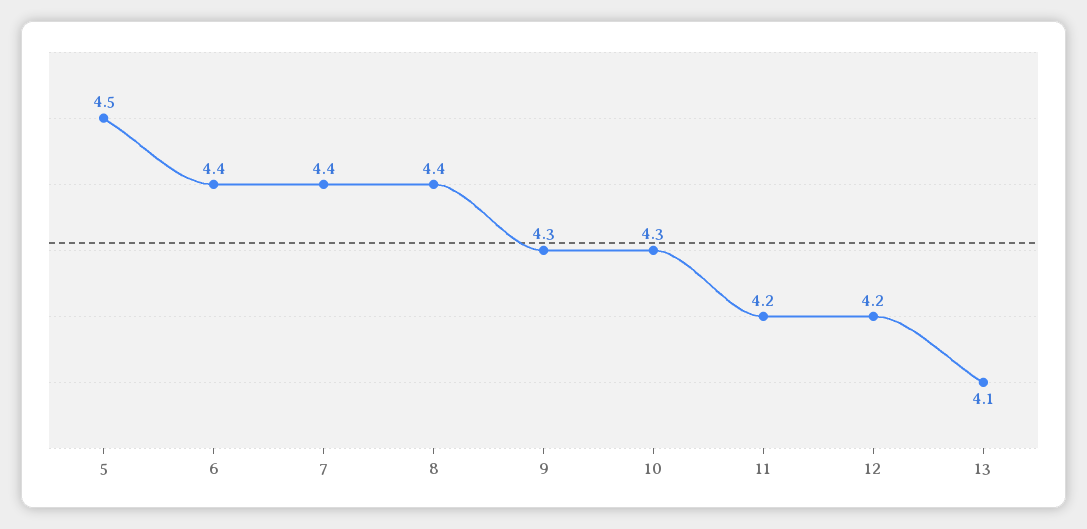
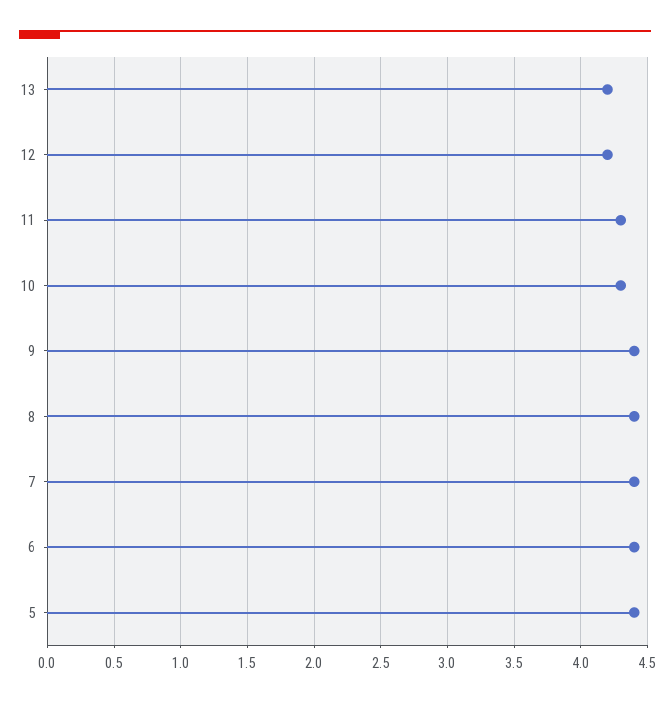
  {
-   "5": 4.5,
+   "5": 4.4,
    "6": 4.4,
    "7": 4.4,
    "8": 4.4,
-   "9": 4.3,
+   "9": 4.4,
    "10": 4.3,
-   "11": 4.2,
+   "11": 4.3,
    "12": 4.2,
-   "13": 4.1
+   "13": 4.2
  }

